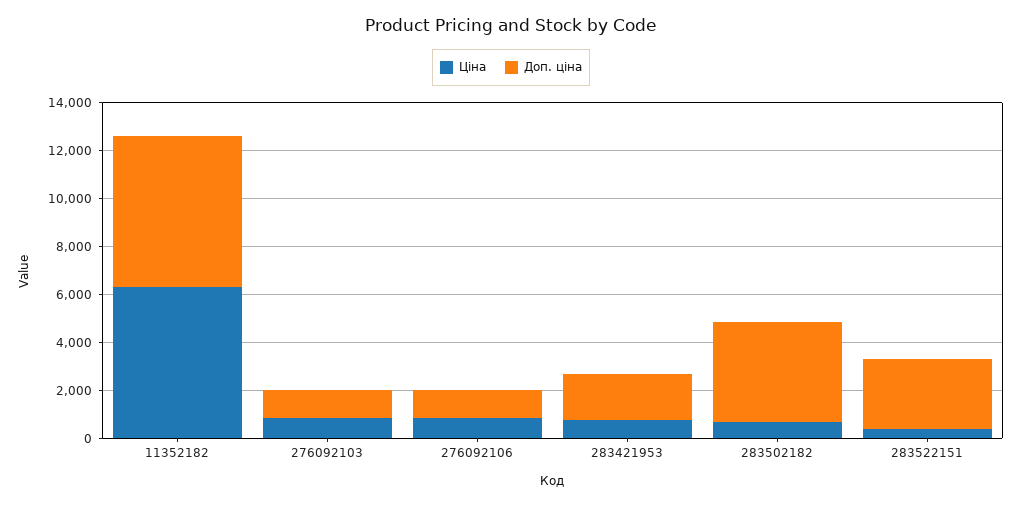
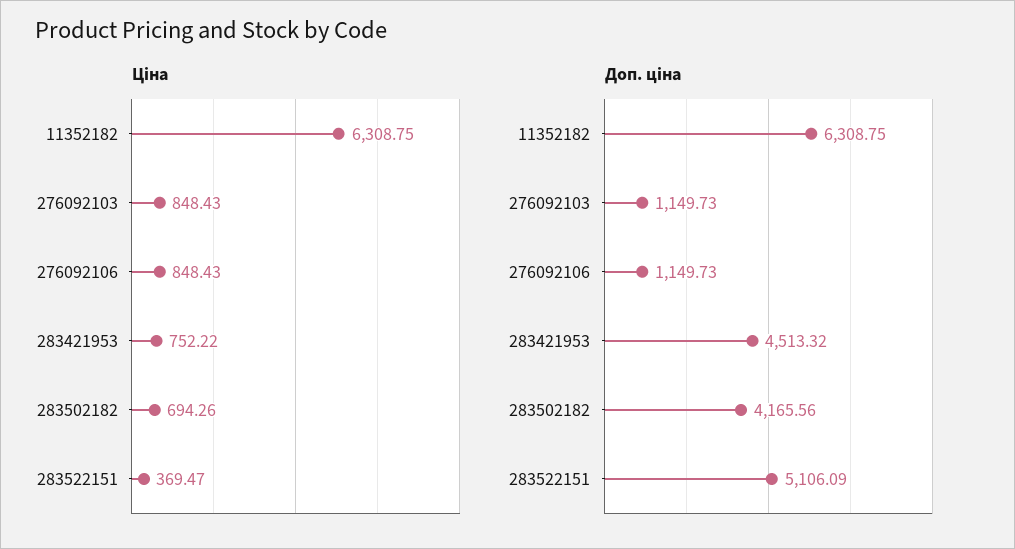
  {
    "Ціна": {
      "11352182": 6308.75,
      "276092103": 848.43,
      "276092106": 848.43,
      "283421953": 752.22,
      "283502182": 694.26,
      "283522151": 369.47
    },
    "Доп. ціна": {
      "11352182": 6308.75,
      "276092103": 1149.73,
      "276092106": 1149.73,
-     "283421953": 2000,
+     "283421953": 4513.32,
      "283502182": 4165.56,
-     "283522151": 3000
+     "283522151": 5106.09
    }
  }

